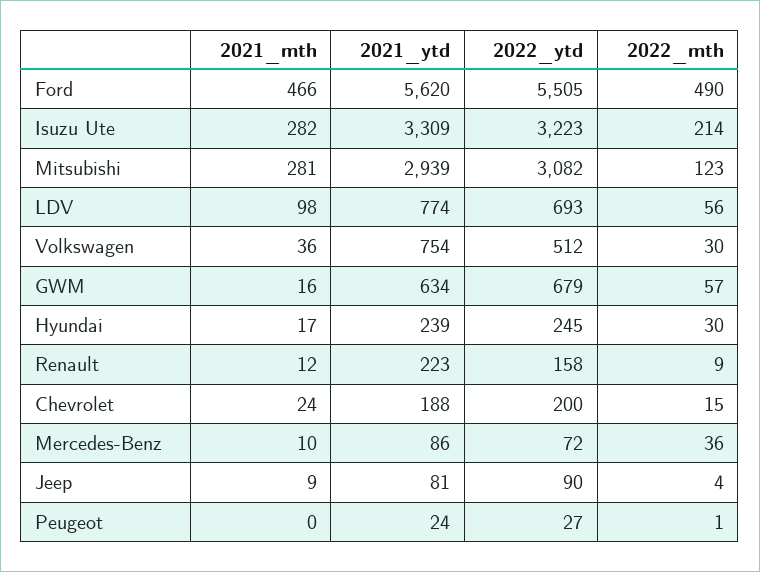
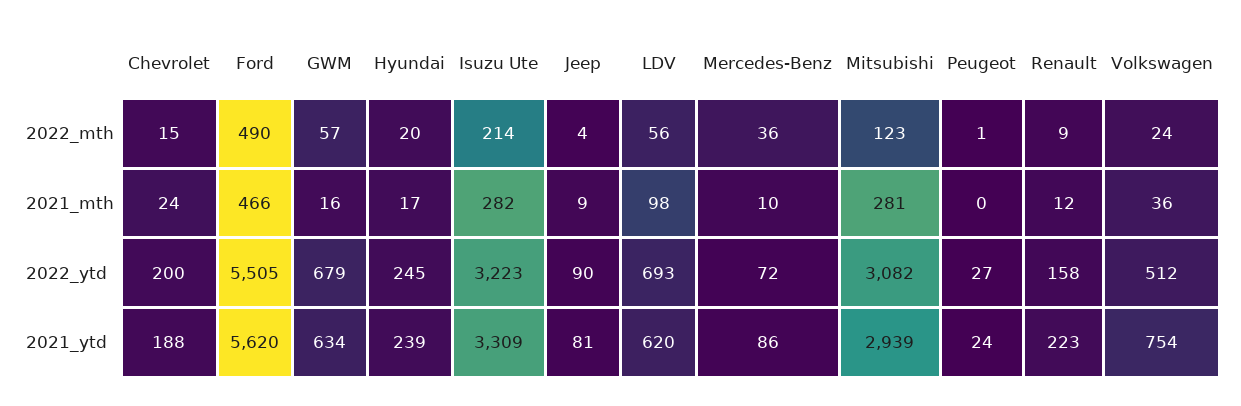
  {
    "2021_mth": {
      "Ford": 466,
      "Isuzu Ute": 282,
      "Mitsubishi": 281,
      "LDV": 98,
      "Volkswagen": 36,
      "GWM": 16,
      "Hyundai": 17,
      "Renault": 12,
      "Chevrolet": 24,
      "Mercedes-Benz": 10,
      "Jeep": 9,
      "Peugeot": 0
    },
    "2021_ytd": {
      "Ford": 5620,
      "Isuzu Ute": 3309,
      "Mitsubishi": 2939,
-     "LDV": 774,
+     "LDV": 620,
      "Volkswagen": 754,
      "GWM": 634,
      "Hyundai": 239,
      "Renault": 223,
      "Chevrolet": 188,
      "Mercedes-Benz": 86,
      "Jeep": 81,
      "Peugeot": 24
    },
    "2022_ytd": {
      "Ford": 5505,
      "Isuzu Ute": 3223,
      "Mitsubishi": 3082,
      "LDV": 693,
      "Volkswagen": 512,
      "GWM": 679,
      "Hyundai": 245,
      "Renault": 158,
      "Chevrolet": 200,
      "Mercedes-Benz": 72,
      "Jeep": 90,
      "Peugeot": 27
    },
    "2022_mth": {
      "Ford": 490,
      "Isuzu Ute": 214,
      "Mitsubishi": 123,
      "LDV": 56,
-     "Volkswagen": 30,
+     "Volkswagen": 24,
      "GWM": 57,
-     "Hyundai": 30,
+     "Hyundai": 20,
      "Renault": 9,
      "Chevrolet": 15,
      "Mercedes-Benz": 36,
      "Jeep": 4,
      "Peugeot": 1
    }
  }

